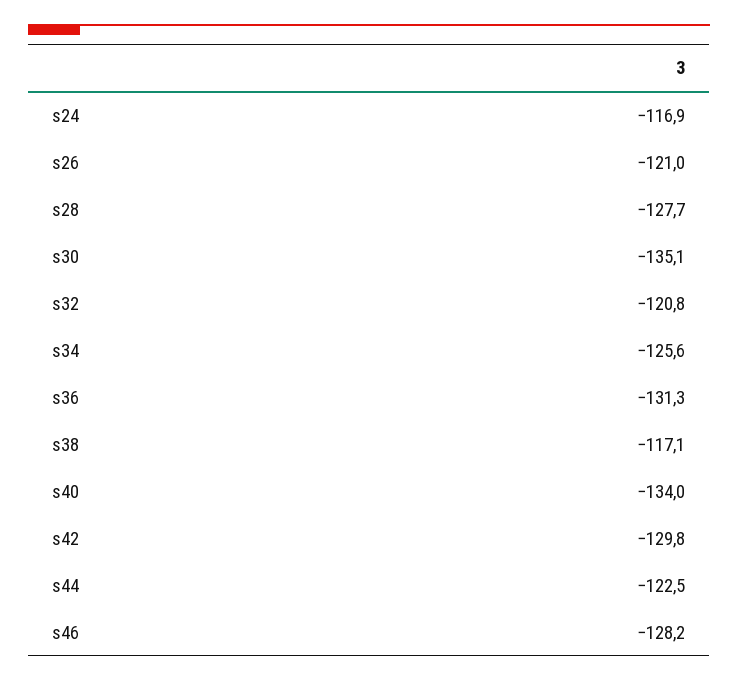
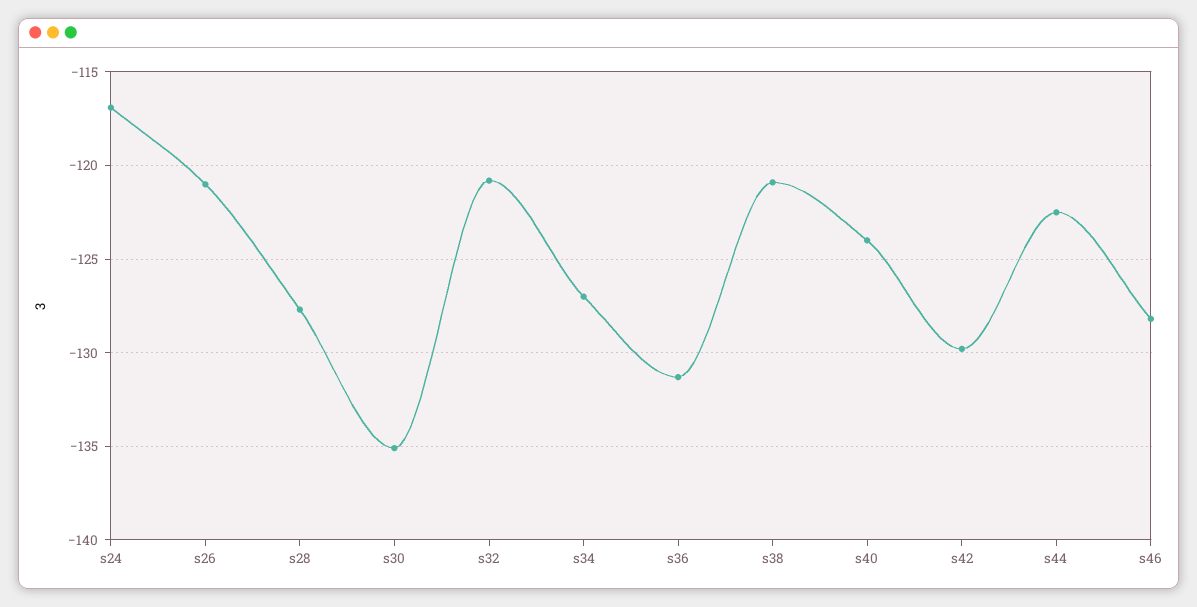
  {
    "s24": -116.9,
    "s26": -121,
    "s28": -127.7,
    "s30": -135.1,
    "s32": -120.8,
-   "s34": -125.6,
+   "s34": -127,
    "s36": -131.3,
-   "s38": -117.1,
+   "s38": -121,
-   "s40": -134,
+   "s40": -124,
    "s42": -129.8,
    "s44": -122.5,
    "s46": -128.2
  }

